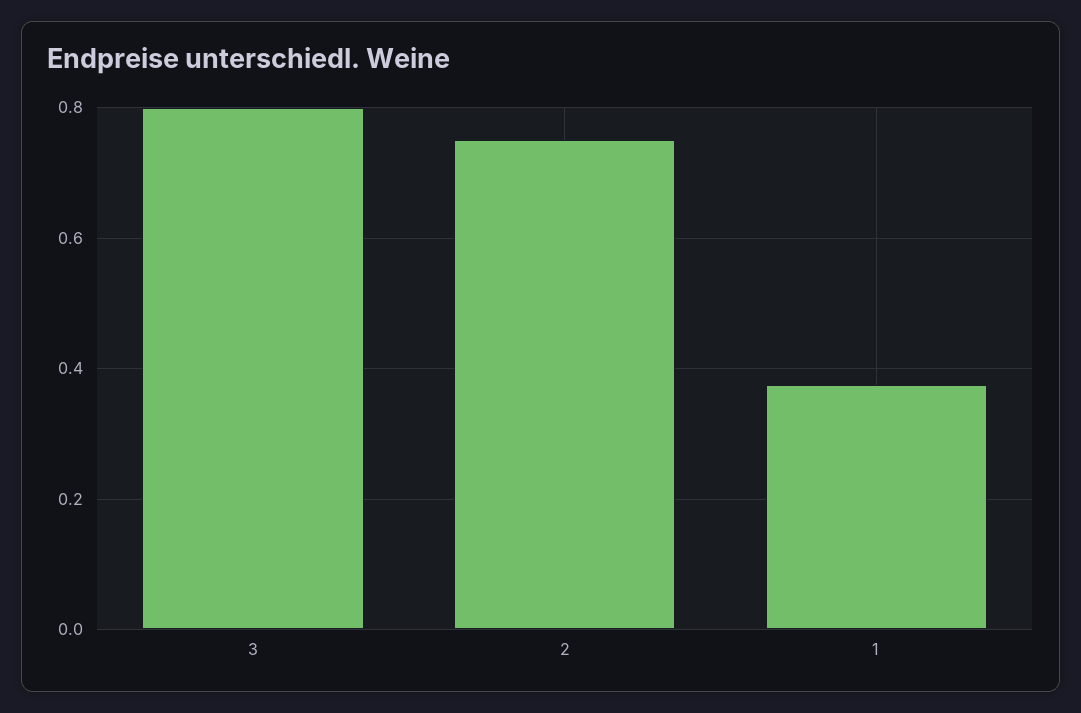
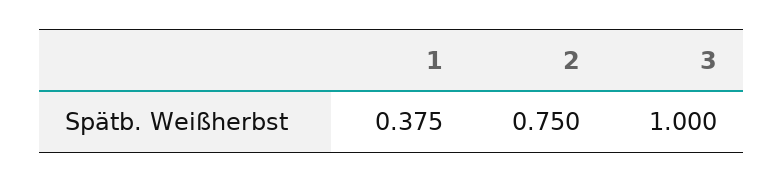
  {
-   "3": 0.8,
+   "3": 1,
    "2": 0.75,
    "1": 0.375
  }

